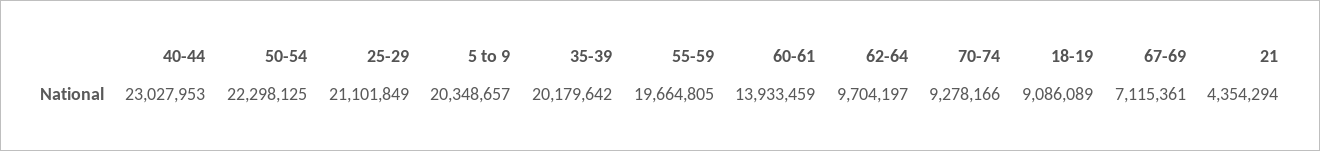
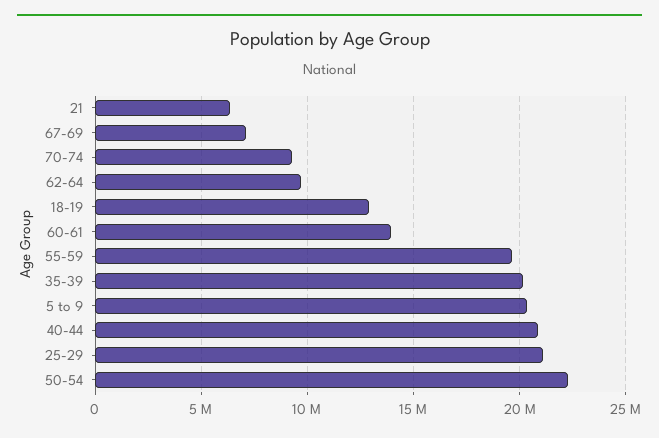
  {
-   "40-44": 23027953,
+   "40-44": 21000000,
    "50-54": 22298125,
    "25-29": 21101849,
    "5 to 9": 20348657,
    "35-39": 20179642,
    "55-59": 19664805,
    "60-61": 13933459,
    "62-64": 9704197,
    "70-74": 9278166,
-   "18-19": 9086089,
+   "18-19": 13000000,
    "67-69": 7115361,
-   "21": 4354294
+   "21": 6500000
  }

